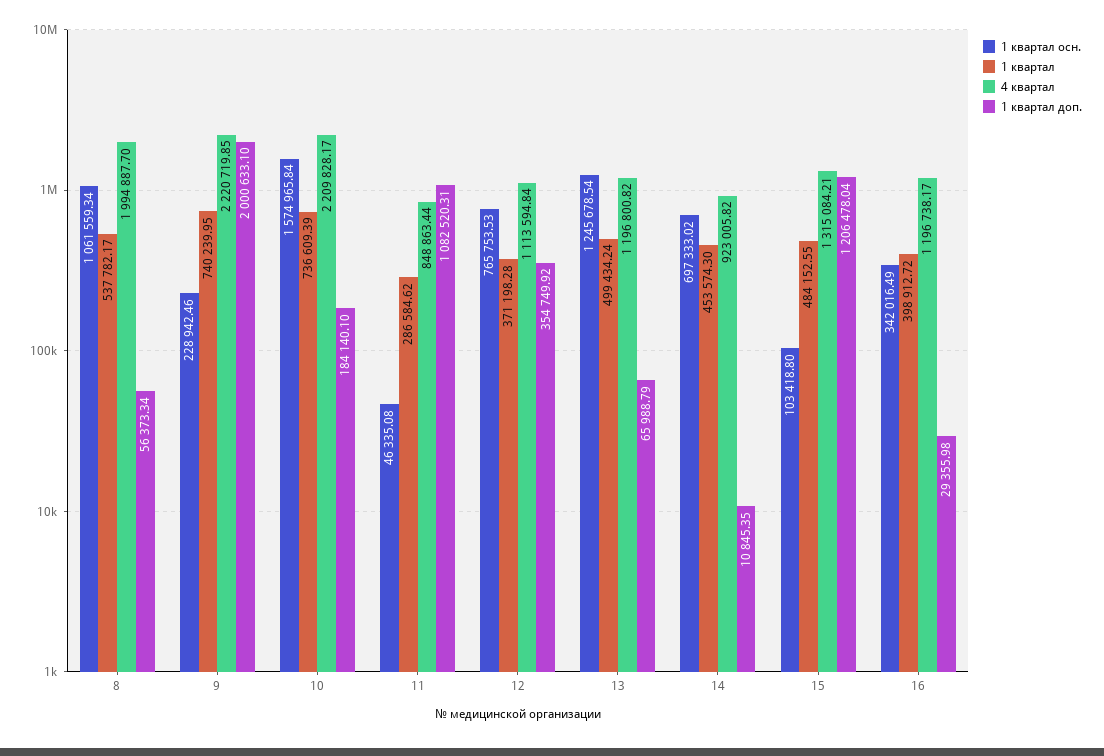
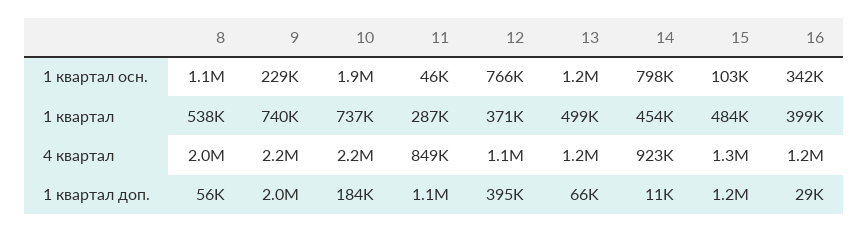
  {
    "1 квартал осн.": {
      "8": 1061559.34,
      "9": 228942.46,
-     "10": 1574965.84,
+     "10": 1900000,
      "11": 46335.08,
      "12": 765753.53,
      "13": 1245678.54,
-     "14": 697333.02,
+     "14": 798000,
      "15": 103418.8,
      "16": 342016.49
    },
    "1 квартал": {
      "8": 537782.17,
      "9": 740239.95,
      "10": 736609.39,
      "11": 286584.62,
      "12": 371198.28,
      "13": 499434.24,
      "14": 453574.3,
      "15": 484152.55,
      "16": 398912.72
    },
    "4 квартал": {
      "8": 1994887.7,
      "9": 2220719.85,
      "10": 2209828.17,
      "11": 848863.44,
      "12": 1113594.84,
      "13": 1196800.82,
      "14": 923005.82,
      "15": 1315084.21,
      "16": 1196738.17
    },
    "1 квартал доп.": {
      "8": 56373.34,
      "9": 2000633.1,
      "10": 184140.1,
      "11": 1082520.31,
-     "12": 354749.92,
+     "12": 395000,
      "13": 65988.79,
      "14": 10845.35,
      "15": 1206478.04,
      "16": 29355.98
    }
  }

